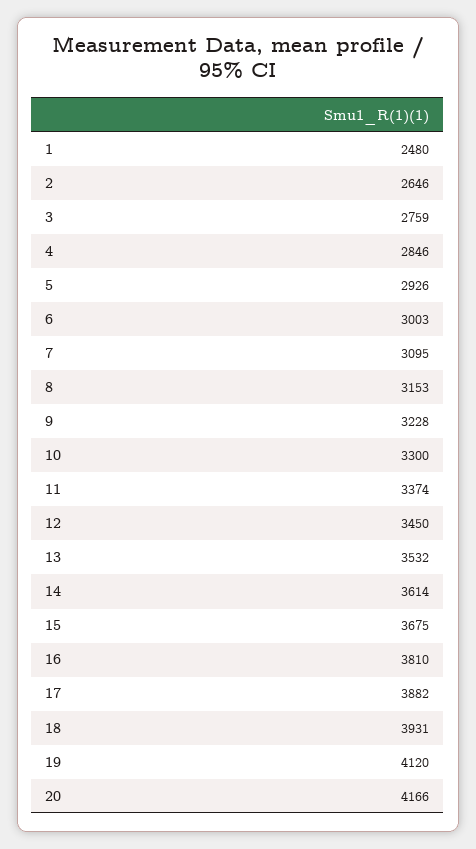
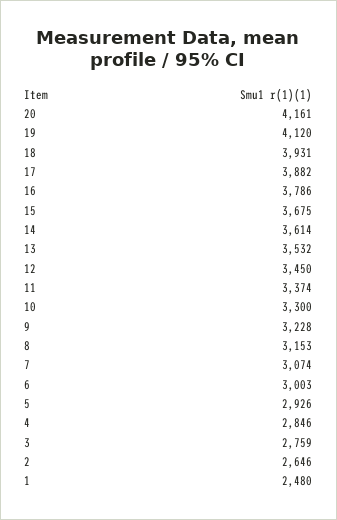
  {
    "1": 2480,
    "2": 2646,
    "3": 2759,
    "4": 2846,
    "5": 2926,
    "6": 3003,
-   "7": 3095,
+   "7": 3074,
    "8": 3153,
    "9": 3228,
    "10": 3300,
    "11": 3374,
    "12": 3450,
    "13": 3532,
    "14": 3614,
    "15": 3675,
-   "16": 3810,
+   "16": 3786,
    "17": 3882,
    "18": 3931,
    "19": 4120,
-   "20": 4166
+   "20": 4161
  }

